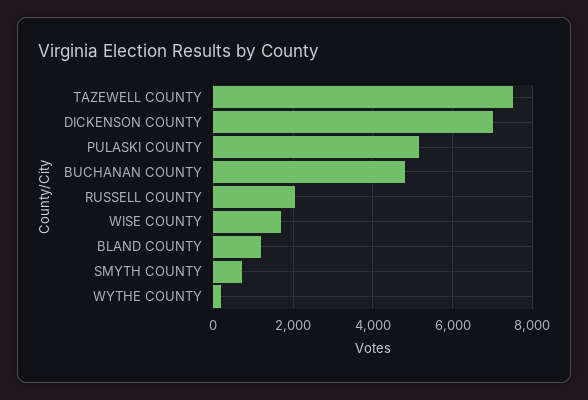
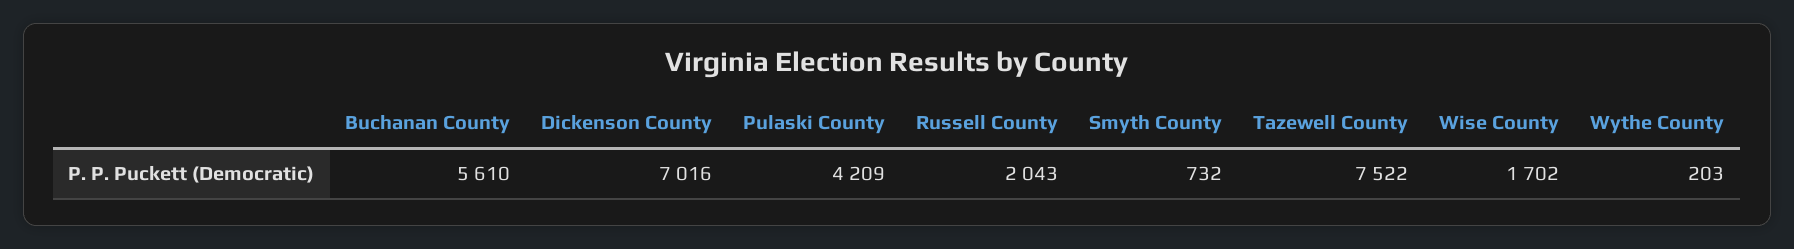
  {
    "TAZEWELL COUNTY": 7522,
    "DICKENSON COUNTY": 7016,
-   "PULASKI COUNTY": 5200,
+   "PULASKI COUNTY": 4209,
-   "BUCHANAN COUNTY": 4800,
+   "BUCHANAN COUNTY": 5610,
    "RUSSELL COUNTY": 2043,
    "WISE COUNTY": 1702,
-   "BLAND COUNTY": 1200,
    "SMYTH COUNTY": 732,
    "WYTHE COUNTY": 203
  }

